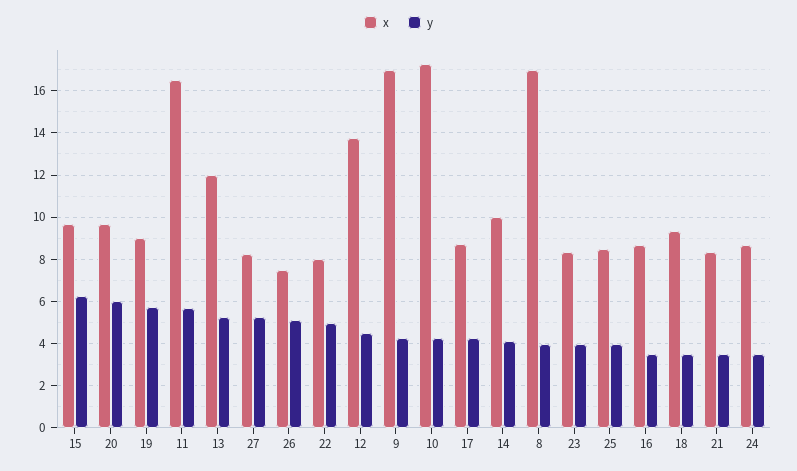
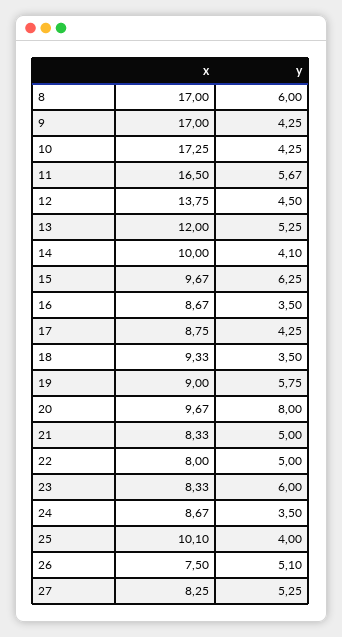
  {
    "x": {
      "15": 9.67,
      "20": 9.67,
      "19": 9,
      "11": 16.5,
      "13": 12,
      "27": 8.25,
      "26": 7.5,
      "22": 8,
      "12": 13.75,
      "9": 17,
      "10": 17.25,
      "17": 8.75,
      "14": 10,
      "8": 17,
      "23": 8.33,
-     "25": 8.5,
+     "25": 10.1,
      "16": 8.67,
      "18": 9.33,
      "21": 8.33,
      "24": 8.67
    },
    "y": {
      "15": 6.25,
-     "20": 6,
+     "20": 8,
      "19": 5.75,
      "11": 5.67,
      "13": 5.25,
      "27": 5.25,
      "26": 5.1,
      "22": 5,
      "12": 4.5,
      "9": 4.25,
      "10": 4.25,
      "17": 4.25,
      "14": 4.1,
-     "8": 4,
+     "8": 6,
-     "23": 4,
+     "23": 6,
      "25": 4,
      "16": 3.5,
      "18": 3.5,
-     "21": 3.5,
+     "21": 5,
      "24": 3.5
    }
  }

